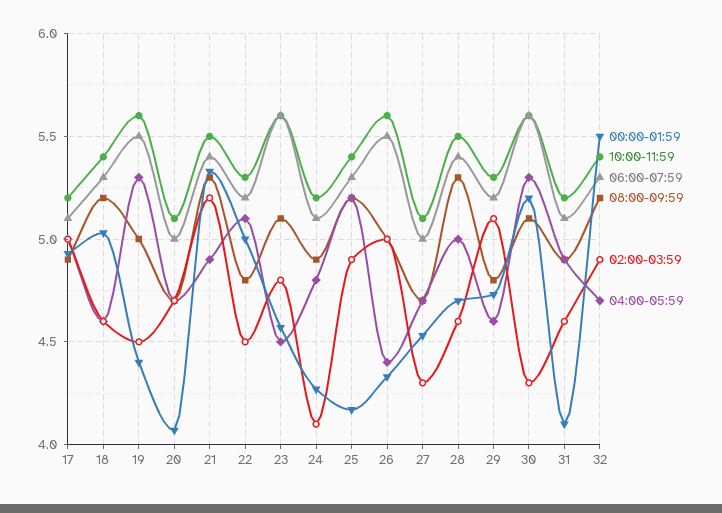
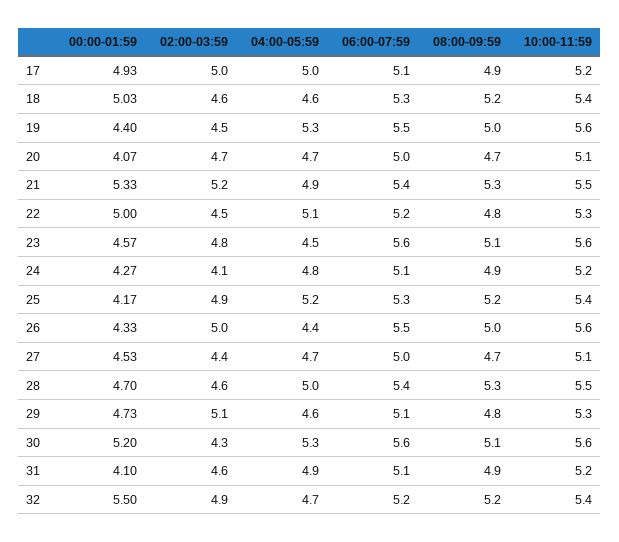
  {
    "00:00-01:59": {
      "17": 4.93,
      "18": 5.03,
      "19": 4.4,
      "20": 4.07,
      "21": 5.33,
      "22": 5,
      "23": 4.57,
      "24": 4.27,
      "25": 4.17,
      "26": 4.33,
      "27": 4.53,
      "28": 4.7,
      "29": 4.73,
      "30": 5.2,
      "31": 4.1,
      "32": 5.5
    },
    "10:00-11:59": {
      "17": 5.2,
      "18": 5.4,
      "19": 5.6,
      "20": 5.1,
      "21": 5.5,
      "22": 5.3,
      "23": 5.6,
      "24": 5.2,
      "25": 5.4,
      "26": 5.6,
      "27": 5.1,
      "28": 5.5,
      "29": 5.3,
      "30": 5.6,
      "31": 5.2,
      "32": 5.4
    },
    "06:00-07:59": {
      "17": 5.1,
      "18": 5.3,
      "19": 5.5,
      "20": 5,
      "21": 5.4,
      "22": 5.2,
      "23": 5.6,
      "24": 5.1,
      "25": 5.3,
      "26": 5.5,
      "27": 5,
      "28": 5.4,
-     "29": 5.2,
+     "29": 5.1,
      "30": 5.6,
      "31": 5.1,
-     "32": 5.3
+     "32": 5.2
    },
    "08:00-09:59": {
      "17": 4.9,
      "18": 5.2,
      "19": 5,
      "20": 4.7,
      "21": 5.3,
      "22": 4.8,
      "23": 5.1,
      "24": 4.9,
      "25": 5.2,
      "26": 5,
      "27": 4.7,
      "28": 5.3,
      "29": 4.8,
      "30": 5.1,
      "31": 4.9,
      "32": 5.2
    },
    "02:00-03:59": {
      "17": 5,
      "18": 4.6,
      "19": 4.5,
      "20": 4.7,
      "21": 5.2,
      "22": 4.5,
      "23": 4.8,
      "24": 4.1,
      "25": 4.9,
      "26": 5,
-     "27": 4.3,
+     "27": 4.4,
      "28": 4.6,
      "29": 5.1,
      "30": 4.3,
      "31": 4.6,
      "32": 4.9
    },
    "04:00-05:59": {
      "17": 5,
      "18": 4.6,
      "19": 5.3,
      "20": 4.7,
      "21": 4.9,
      "22": 5.1,
      "23": 4.5,
      "24": 4.8,
      "25": 5.2,
      "26": 4.4,
      "27": 4.7,
      "28": 5,
      "29": 4.6,
      "30": 5.3,
      "31": 4.9,
      "32": 4.7
    }
  }

